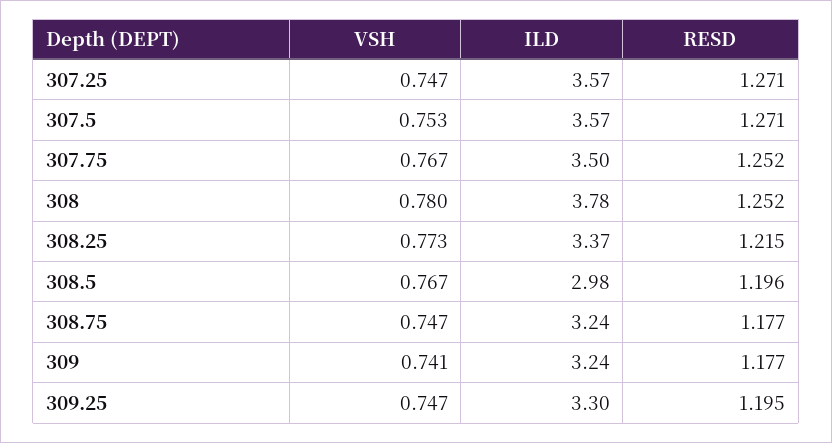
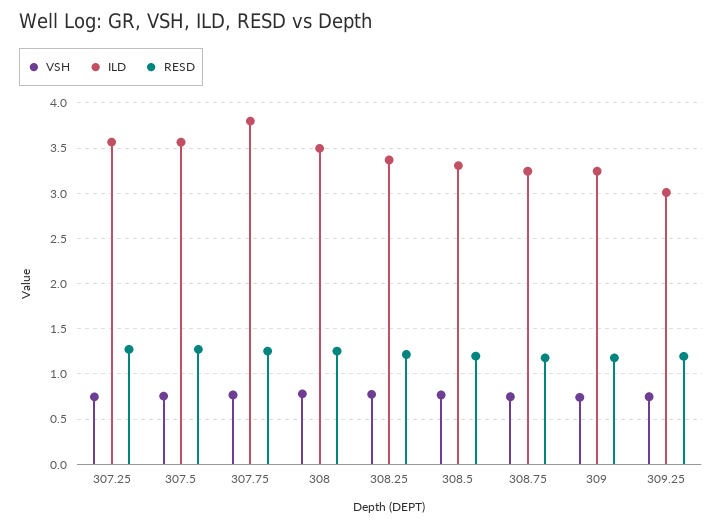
  {
    "VSH": {
      "307.25": 0.747,
      "307.5": 0.753,
      "307.75": 0.767,
      "308": 0.78,
      "308.25": 0.773,
      "308.5": 0.767,
      "308.75": 0.747,
      "309": 0.741,
      "309.25": 0.747
    },
    "ILD": {
      "307.25": 3.57,
      "307.5": 3.57,
-     "307.75": 3.5,
+     "307.75": 3.8,
-     "308": 3.78,
+     "308": 3.5,
      "308.25": 3.37,
-     "308.5": 2.98,
+     "308.5": 3.3,
      "308.75": 3.24,
      "309": 3.24,
-     "309.25": 3.3
+     "309.25": 3
    },
    "RESD": {
      "307.25": 1.271,
      "307.5": 1.271,
      "307.75": 1.252,
      "308": 1.252,
      "308.25": 1.215,
      "308.5": 1.196,
      "308.75": 1.177,
      "309": 1.177,
      "309.25": 1.195
    }
  }

